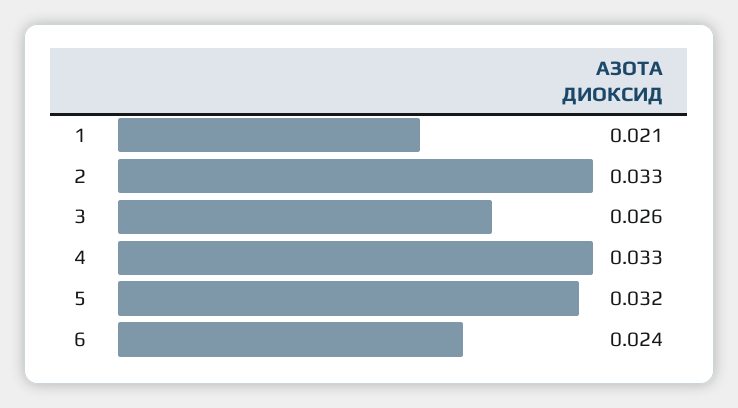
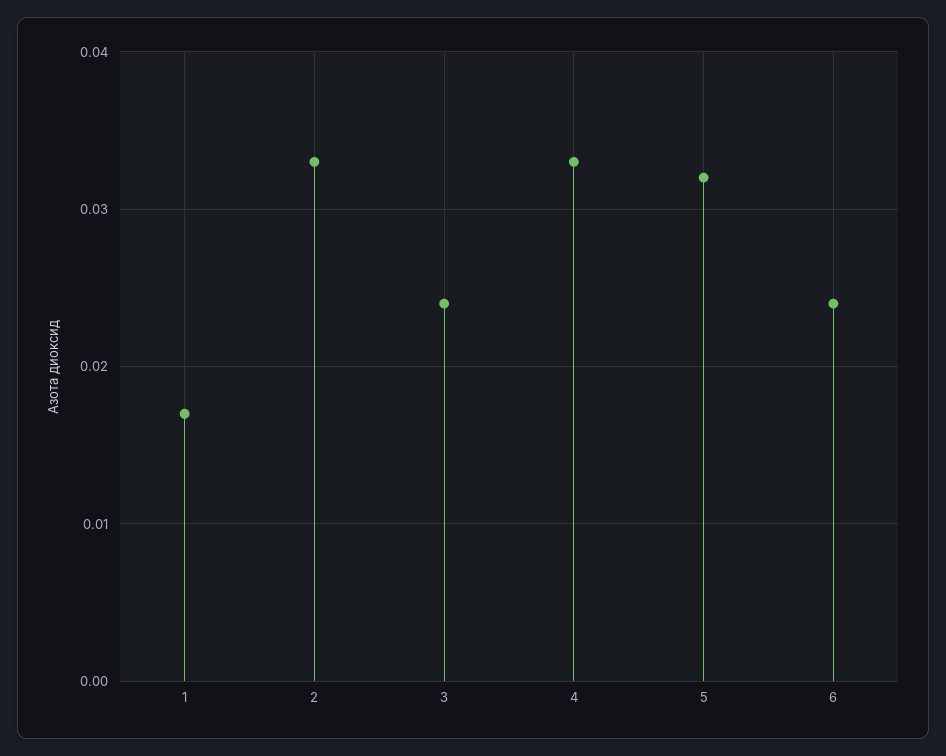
  {
-   "1": 0.021,
+   "1": 0.017,
    "2": 0.033,
-   "3": 0.026,
+   "3": 0.024,
    "4": 0.033,
    "5": 0.032,
    "6": 0.024
  }

